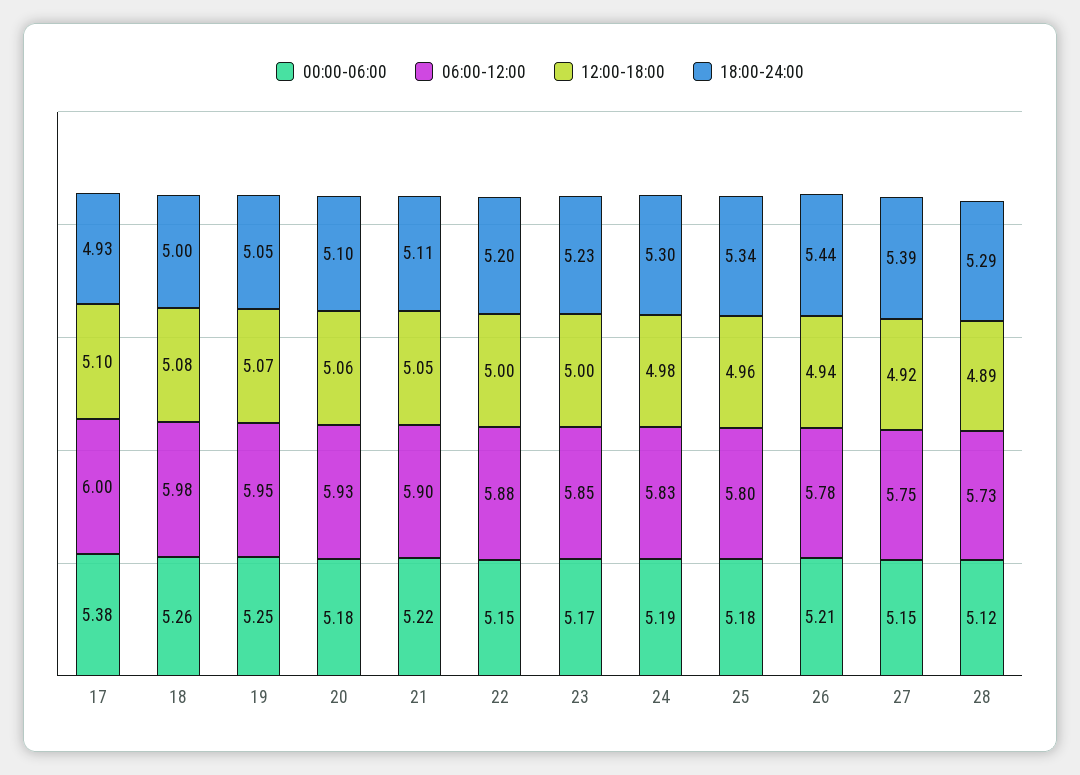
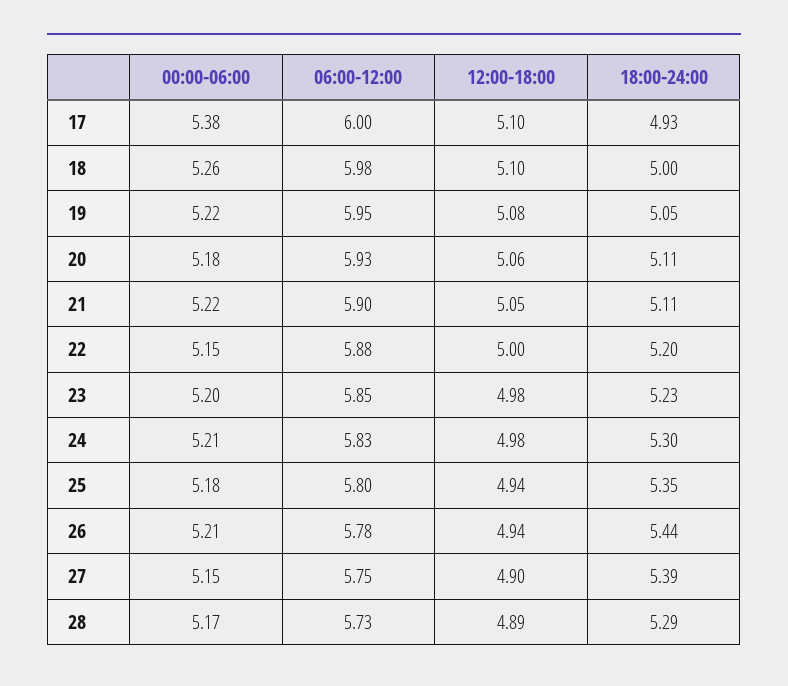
  {
    "00:00-06:00": {
      "17": 5.38,
      "18": 5.26,
-     "19": 5.25,
+     "19": 5.22,
      "20": 5.18,
      "21": 5.22,
      "22": 5.15,
-     "23": 5.17,
+     "23": 5.2,
-     "24": 5.19,
+     "24": 5.21,
      "25": 5.18,
      "26": 5.21,
      "27": 5.15,
-     "28": 5.12
+     "28": 5.17
    },
    "06:00-12:00": {
      "17": 6,
      "18": 5.98,
      "19": 5.95,
      "20": 5.93,
      "21": 5.9,
      "22": 5.88,
      "23": 5.85,
      "24": 5.83,
      "25": 5.8,
      "26": 5.78,
      "27": 5.75,
      "28": 5.73
    },
    "12:00-18:00": {
      "17": 5.1,
-     "18": 5.08,
+     "18": 5.1,
-     "19": 5.07,
+     "19": 5.08,
      "20": 5.06,
      "21": 5.05,
      "22": 5,
-     "23": 5,
+     "23": 4.98,
      "24": 4.98,
-     "25": 4.96,
+     "25": 4.94,
      "26": 4.94,
-     "27": 4.92,
+     "27": 4.9,
      "28": 4.89
    },
    "18:00-24:00": {
      "17": 4.93,
      "18": 5,
      "19": 5.05,
-     "20": 5.1,
+     "20": 5.11,
      "21": 5.11,
      "22": 5.2,
      "23": 5.23,
      "24": 5.3,
-     "25": 5.34,
+     "25": 5.35,
      "26": 5.44,
      "27": 5.39,
      "28": 5.29
    }
  }

